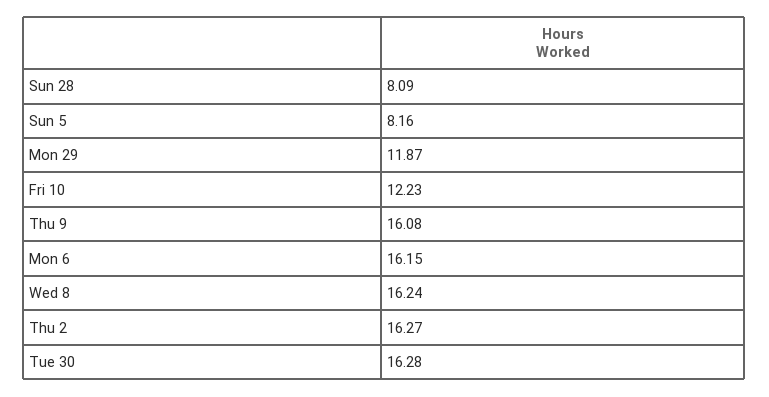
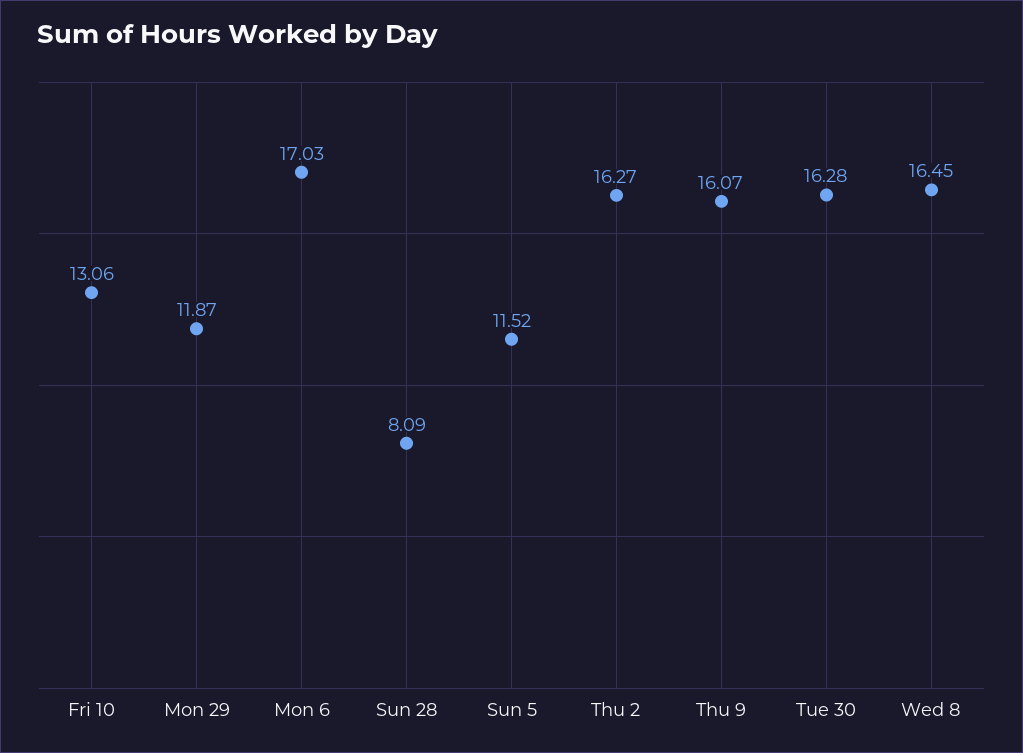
  {
    "Sun 28": 8.09,
-   "Sun 5": 8.16,
+   "Sun 5": 11.52,
    "Mon 29": 11.87,
-   "Fri 10": 12.23,
+   "Fri 10": 13.06,
-   "Thu 9": 16.08,
+   "Thu 9": 16.07,
-   "Mon 6": 16.15,
+   "Mon 6": 17.03,
-   "Wed 8": 16.24,
+   "Wed 8": 16.45,
    "Thu 2": 16.27,
    "Tue 30": 16.28
  }

